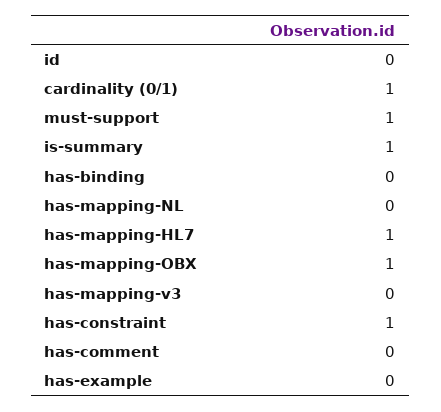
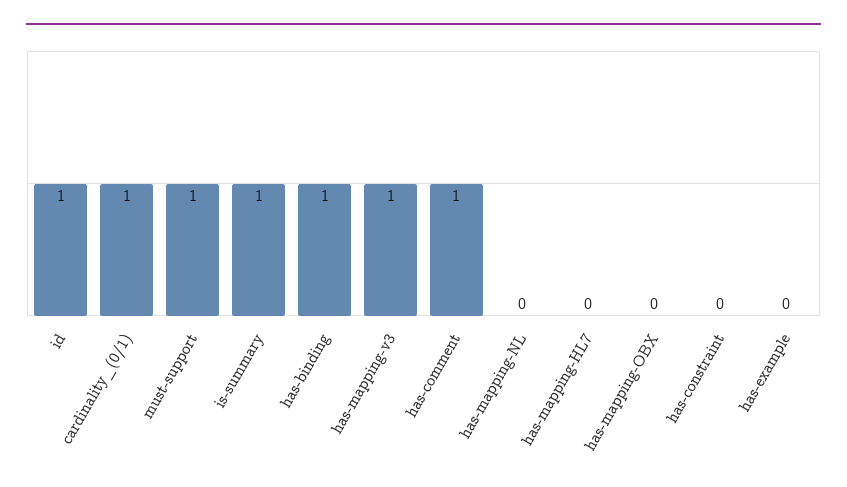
  {
-   "id": 0,
+   "id": 1,
    "cardinality (0/1)": 1,
    "must-support": 1,
    "is-summary": 1,
-   "has-binding": 0,
+   "has-binding": 1,
    "has-mapping-NL": 0,
-   "has-mapping-HL7": 1,
+   "has-mapping-HL7": 0,
-   "has-mapping-OBX": 1,
+   "has-mapping-OBX": 0,
-   "has-mapping-v3": 0,
+   "has-mapping-v3": 1,
-   "has-constraint": 1,
+   "has-constraint": 0,
-   "has-comment": 0,
+   "has-comment": 1,
    "has-example": 0
  }

